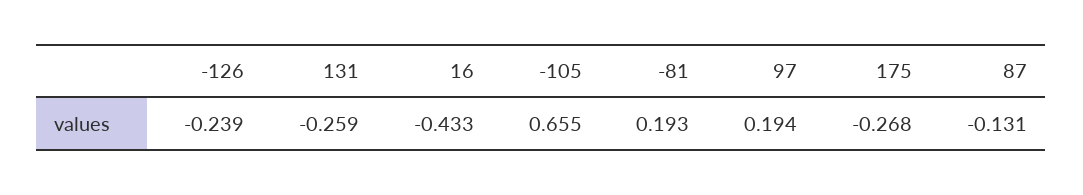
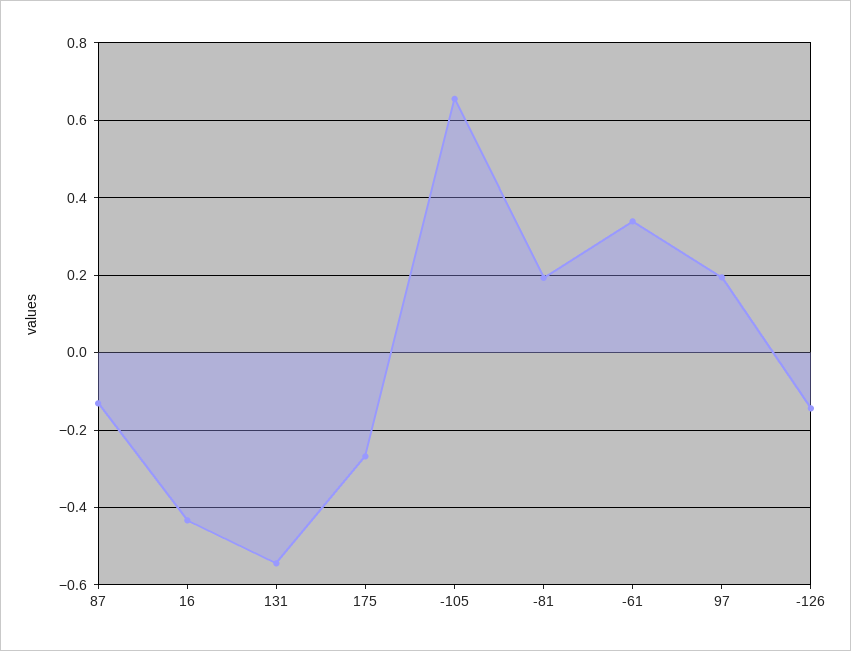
  {
-   "-126": -0.239,
+   "-126": -0.14,
-   "131": -0.259,
+   "131": -0.54,
    "16": -0.433,
    "-105": 0.655,
    "-81": 0.193,
    "97": 0.194,
    "175": -0.268,
-   "87": -0.131
+   "87": -0.131,
+   "-61": 0.34
  }

